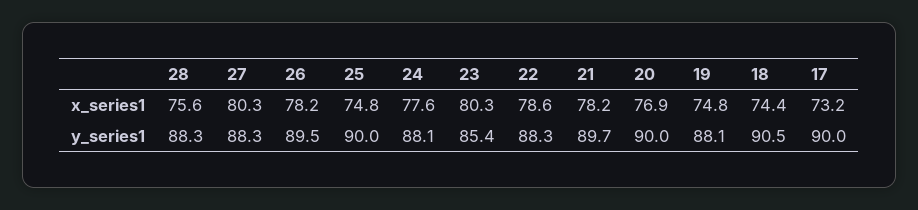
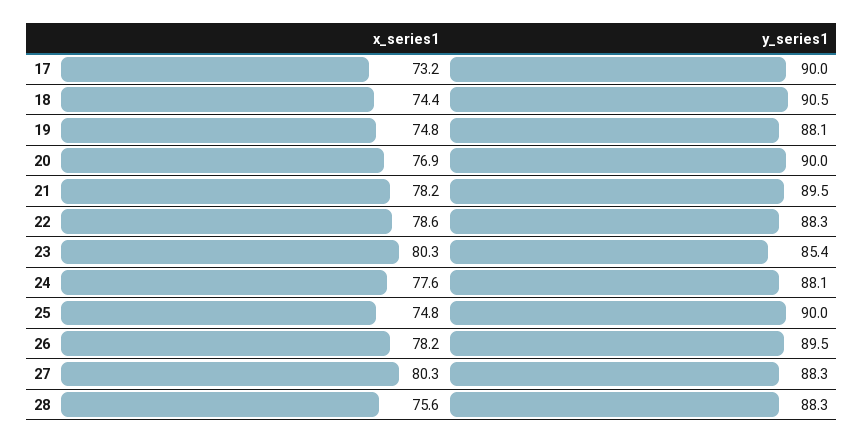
  {
    "28": {
      "x_series1": 75.6,
      "y_series1": 88.3
    },
    "27": {
      "x_series1": 80.3,
      "y_series1": 88.3
    },
    "26": {
      "x_series1": 78.2,
      "y_series1": 89.5
    },
    "25": {
      "x_series1": 74.8,
      "y_series1": 90
    },
    "24": {
      "x_series1": 77.6,
      "y_series1": 88.1
    },
    "23": {
      "x_series1": 80.3,
      "y_series1": 85.4
    },
    "22": {
      "x_series1": 78.6,
      "y_series1": 88.3
    },
    "21": {
      "x_series1": 78.2,
-     "y_series1": 89.7
+     "y_series1": 89.5
    },
    "20": {
      "x_series1": 76.9,
      "y_series1": 90
    },
    "19": {
      "x_series1": 74.8,
      "y_series1": 88.1
    },
    "18": {
      "x_series1": 74.4,
      "y_series1": 90.5
    },
    "17": {
      "x_series1": 73.2,
      "y_series1": 90
    }
  }

